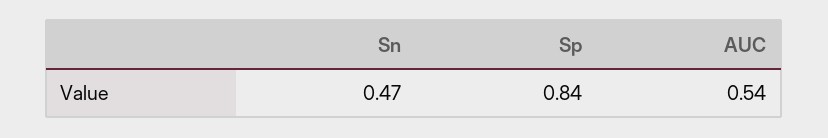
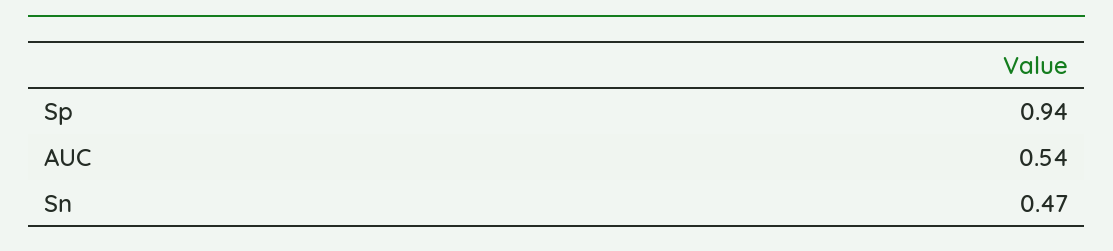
  {
    "Sn": 0.47,
-   "Sp": 0.84,
+   "Sp": 0.94,
    "AUC": 0.54
  }

